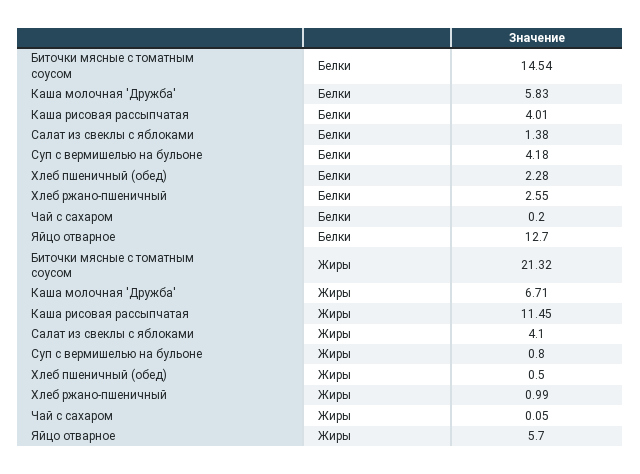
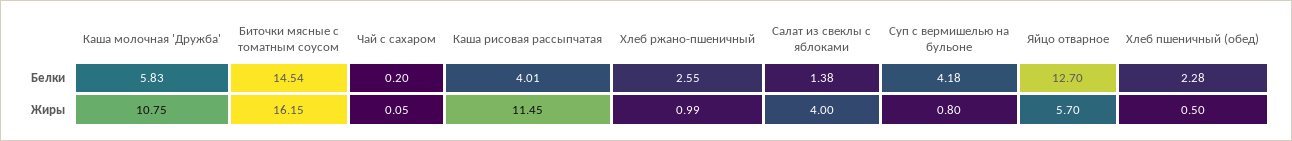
  {
    "Биточки мясные с томатным соусом": {
      "Белки": 14.54,
-     "Жиры": 21.32
+     "Жиры": 16.15
    },
    "Каша молочная 'Дружба'": {
      "Белки": 5.83,
-     "Жиры": 6.71
+     "Жиры": 10.75
    },
    "Каша рисовая рассыпчатая": {
      "Белки": 4.01,
      "Жиры": 11.45
    },
    "Салат из свеклы с яблоками": {
      "Белки": 1.38,
-     "Жиры": 4.1
+     "Жиры": 4
    },
    "Суп с вермишелью на бульоне": {
      "Белки": 4.18,
      "Жиры": 0.8
    },
    "Хлеб пшеничный (обед)": {
      "Белки": 2.28,
      "Жиры": 0.5
    },
    "Хлеб ржано-пшеничный": {
      "Белки": 2.55,
      "Жиры": 0.99
    },
    "Чай с сахаром": {
      "Белки": 0.2,
      "Жиры": 0.05
    },
    "Яйцо отварное": {
      "Белки": 12.7,
      "Жиры": 5.7
    }
  }

